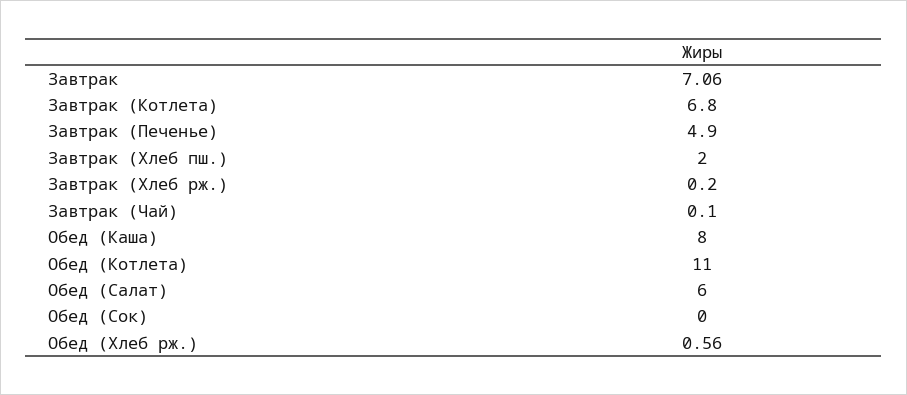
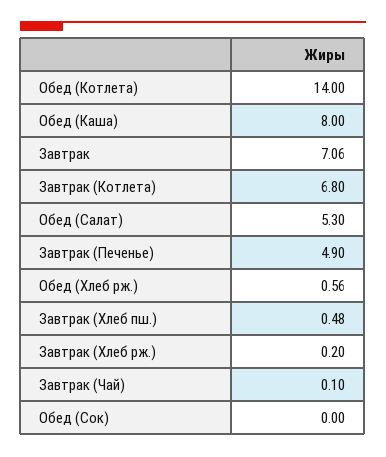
  {
    "Завтрак": 7.06,
    "Завтрак (Котлета)": 6.8,
    "Завтрак (Печенье)": 4.9,
-   "Завтрак (Хлеб пш.)": 2,
+   "Завтрак (Хлеб пш.)": 0.48,
    "Завтрак (Хлеб рж.)": 0.2,
    "Завтрак (Чай)": 0.1,
    "Обед (Каша)": 8,
-   "Обед (Котлета)": 11,
+   "Обед (Котлета)": 14,
-   "Обед (Салат)": 6,
+   "Обед (Салат)": 5.3,
    "Обед (Сок)": 0,
    "Обед (Хлеб рж.)": 0.56
  }

